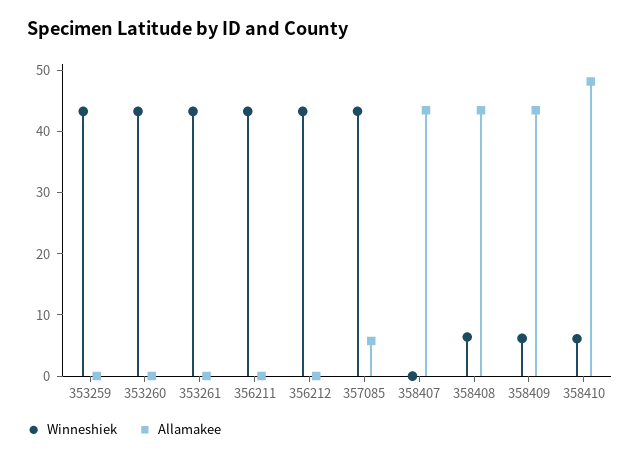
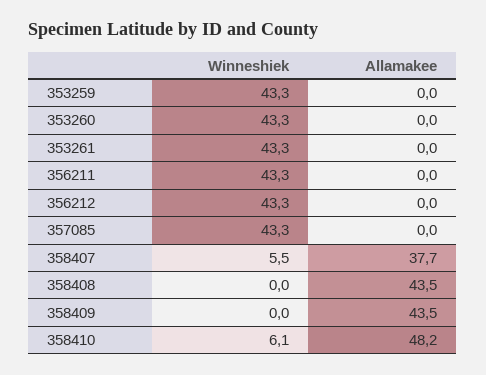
  {
    "Winneshiek": {
      "353259": 43.3,
      "353260": 43.3,
      "353261": 43.3,
      "356211": 43.3,
      "356212": 43.3,
      "357085": 43.3,
-     "358407": 0,
+     "358407": 5.5,
-     "358408": 6,
+     "358408": 0,
-     "358409": 6,
+     "358409": 0,
      "358410": 6.1
    },
    "Allamakee": {
      "353259": 0,
      "353260": 0,
      "353261": 0,
      "356211": 0,
      "356212": 0,
-     "357085": 6,
+     "357085": 0,
-     "358407": 44,
+     "358407": 37.7,
      "358408": 43.5,
      "358409": 43.5,
      "358410": 48.2
    }
  }

